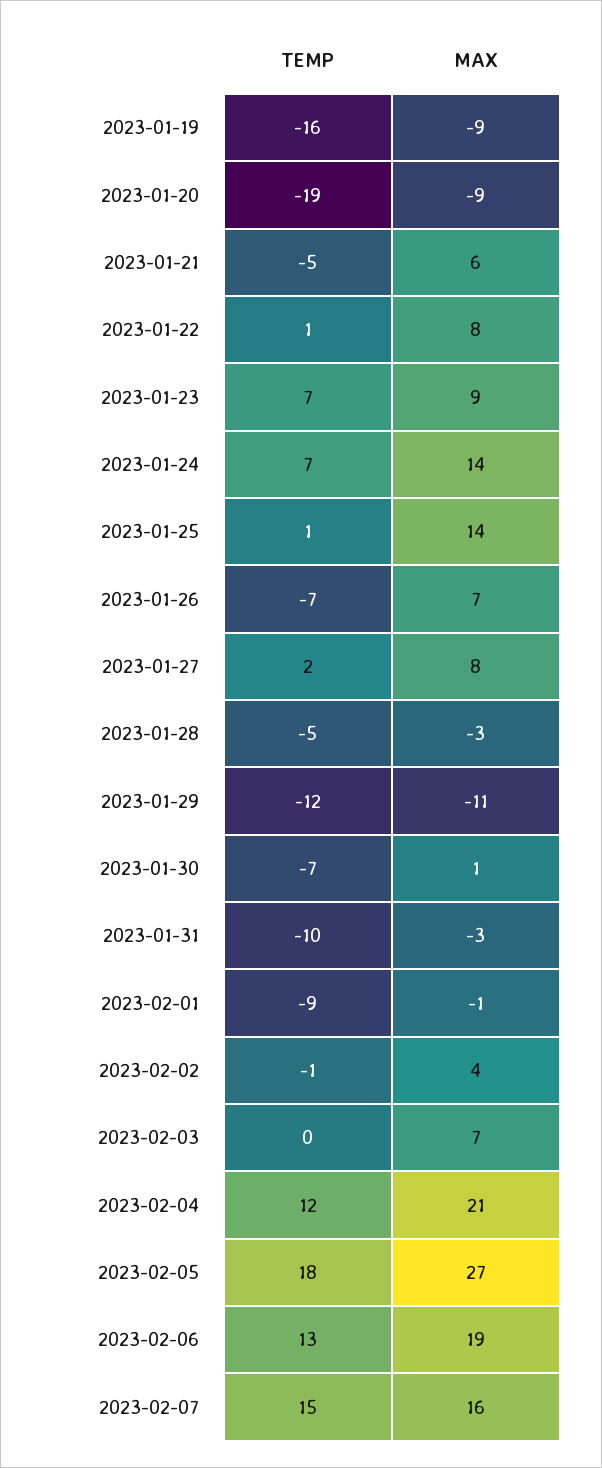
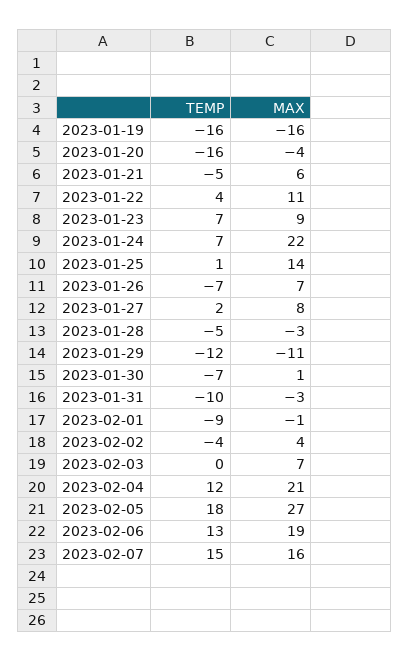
  {
    "TEMP": {
      "2023-01-19": -16,
-     "2023-01-20": -19,
+     "2023-01-20": -16,
      "2023-01-21": -5,
-     "2023-01-22": 1,
+     "2023-01-22": 4,
      "2023-01-23": 7,
      "2023-01-24": 7,
      "2023-01-25": 1,
      "2023-01-26": -7,
      "2023-01-27": 2,
      "2023-01-28": -5,
      "2023-01-29": -12,
      "2023-01-30": -7,
      "2023-01-31": -10,
      "2023-02-01": -9,
-     "2023-02-02": -1,
+     "2023-02-02": -4,
      "2023-02-03": 0,
      "2023-02-04": 12,
      "2023-02-05": 18,
      "2023-02-06": 13,
      "2023-02-07": 15
    },
    "MAX": {
-     "2023-01-19": -9,
+     "2023-01-19": -16,
-     "2023-01-20": -9,
+     "2023-01-20": -4,
      "2023-01-21": 6,
-     "2023-01-22": 8,
+     "2023-01-22": 11,
      "2023-01-23": 9,
-     "2023-01-24": 14,
+     "2023-01-24": 22,
      "2023-01-25": 14,
      "2023-01-26": 7,
      "2023-01-27": 8,
      "2023-01-28": -3,
      "2023-01-29": -11,
      "2023-01-30": 1,
      "2023-01-31": -3,
      "2023-02-01": -1,
      "2023-02-02": 4,
      "2023-02-03": 7,
      "2023-02-04": 21,
      "2023-02-05": 27,
      "2023-02-06": 19,
      "2023-02-07": 16
    }
  }

